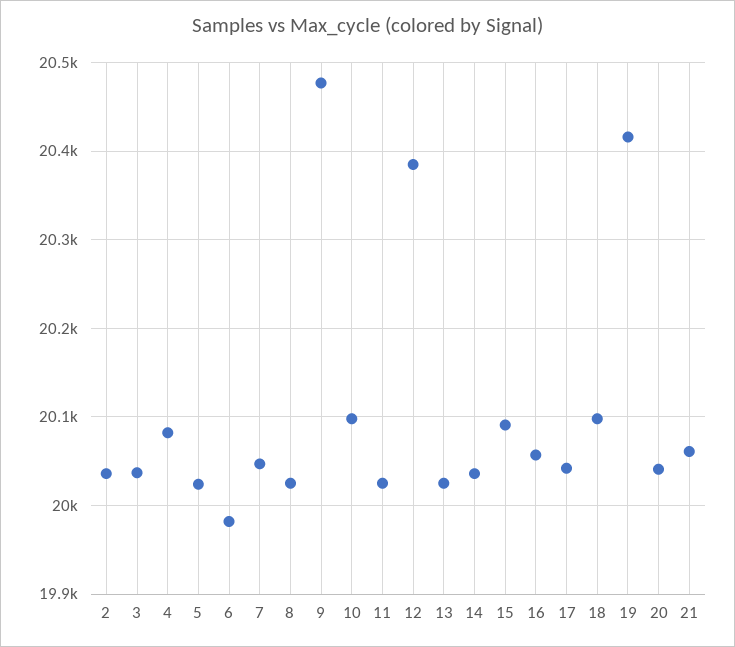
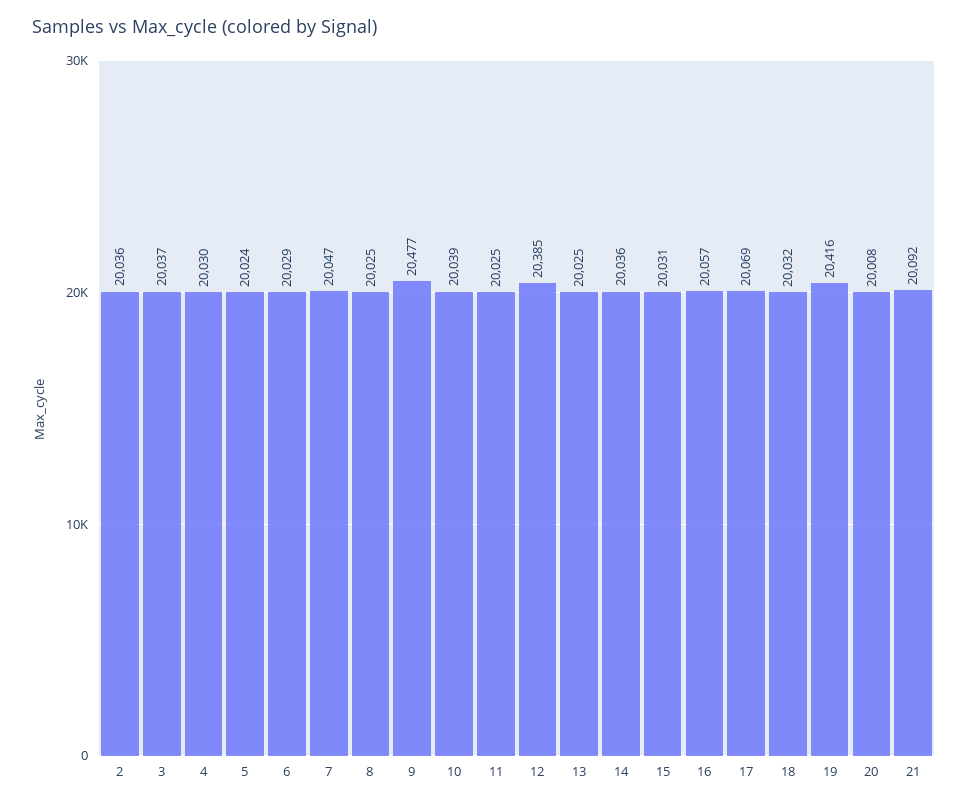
  {
    "2": 20036,
    "3": 20037,
-   "4": 20080,
+   "4": 20030,
    "5": 20024,
-   "6": 19980,
+   "6": 20029,
    "7": 20047,
    "8": 20025,
    "9": 20477,
-   "10": 20100,
+   "10": 20039,
    "11": 20025,
    "12": 20385,
    "13": 20025,
    "14": 20036,
-   "15": 20090,
+   "15": 20031,
    "16": 20057,
-   "17": 20040,
+   "17": 20069,
-   "18": 20100,
+   "18": 20032,
    "19": 20416,
-   "20": 20040,
+   "20": 20008,
-   "21": 20060
+   "21": 20092
  }

